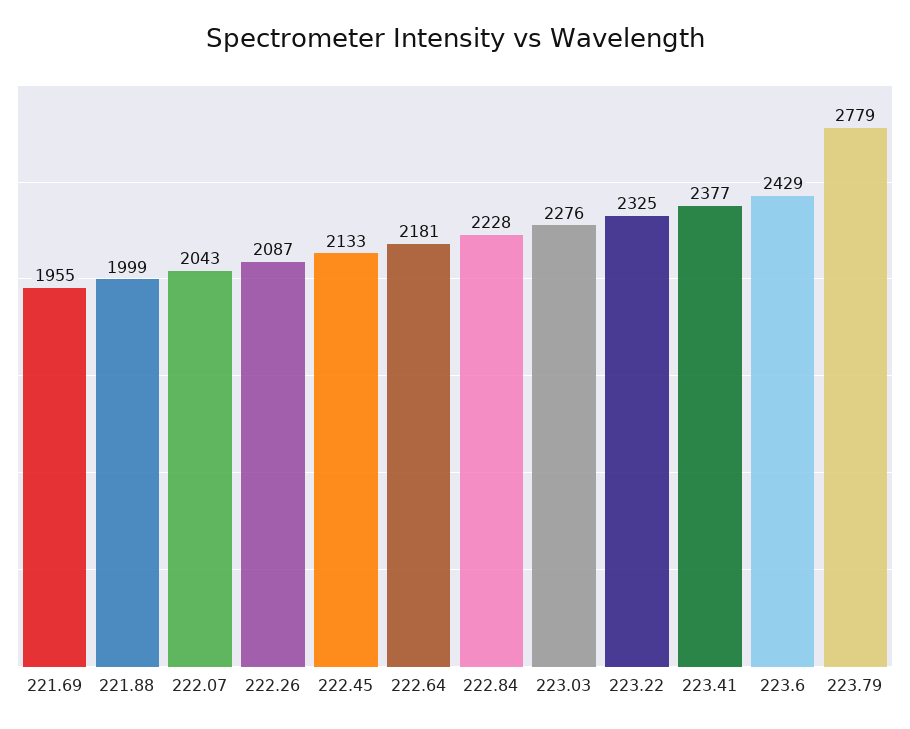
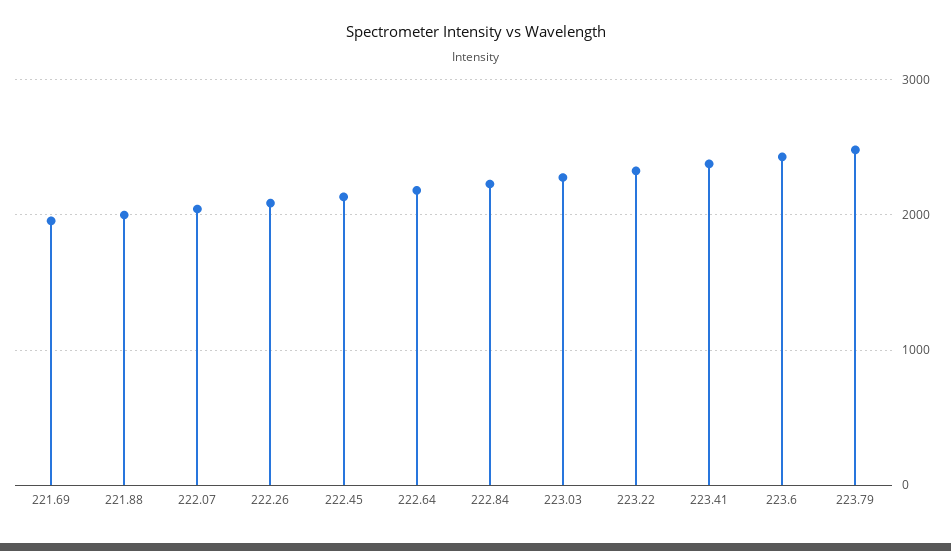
  {
    "221.69": 1955,
    "221.88": 1999,
    "222.07": 2043,
    "222.26": 2087,
    "222.45": 2133,
    "222.64": 2181,
    "222.84": 2228,
    "223.03": 2276,
    "223.22": 2325,
    "223.41": 2377,
    "223.6": 2429,
-   "223.79": 2779
+   "223.79": 2500
  }

